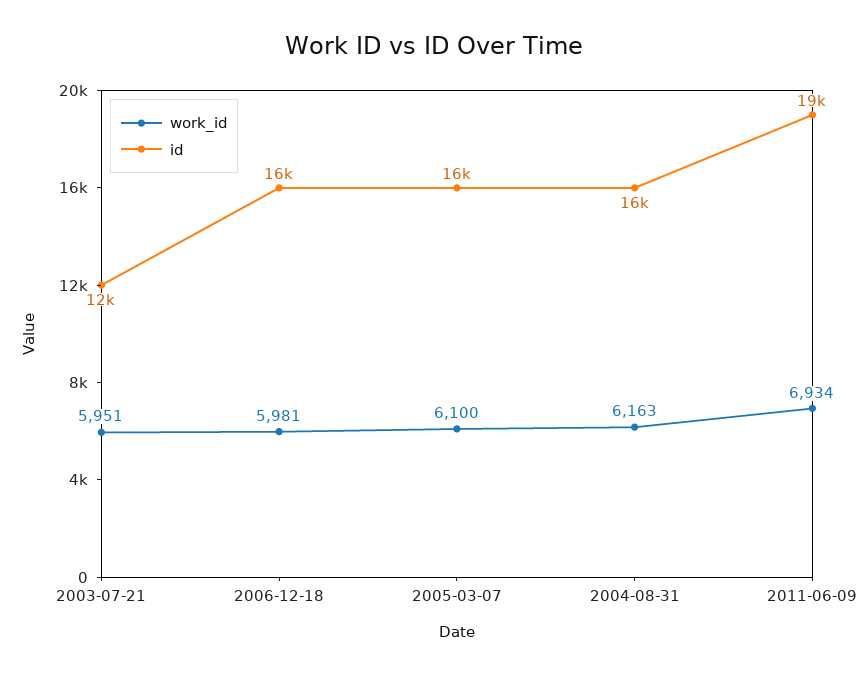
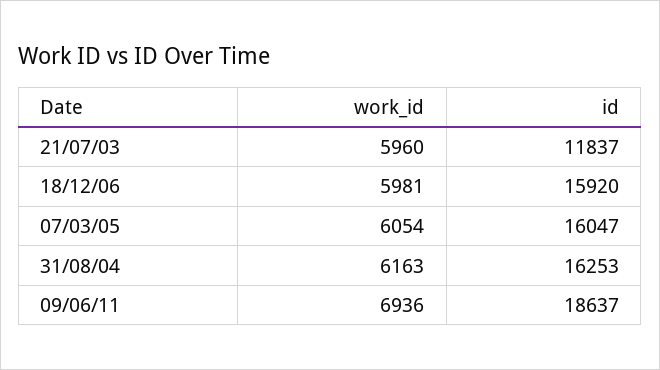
  {
    "work_id": {
-     "2003-07-21": 5951,
+     "2003-07-21": 5960,
      "2006-12-18": 5981,
-     "2005-03-07": 6100,
+     "2005-03-07": 6054,
      "2004-08-31": 6163,
-     "2011-06-09": 6934
+     "2011-06-09": 6936
    },
    "id": {
      "2003-07-21": 11837,
      "2006-12-18": 15920,
      "2005-03-07": 16047,
      "2004-08-31": 16253,
      "2011-06-09": 18637
    }
  }

